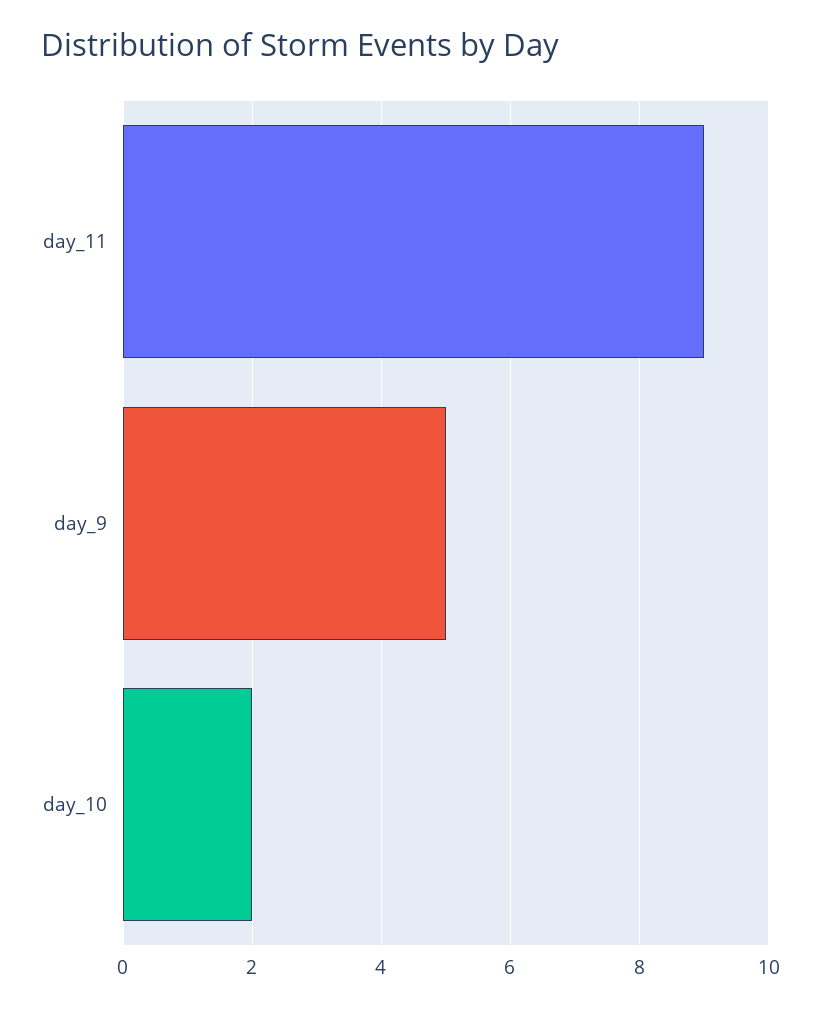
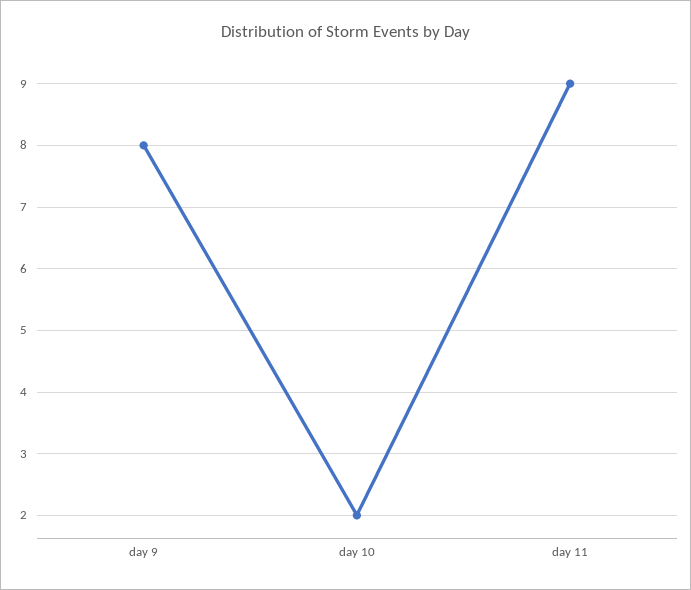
  {
    "day_11": 9,
-   "day_9": 5,
+   "day_9": 8,
    "day_10": 2
  }

